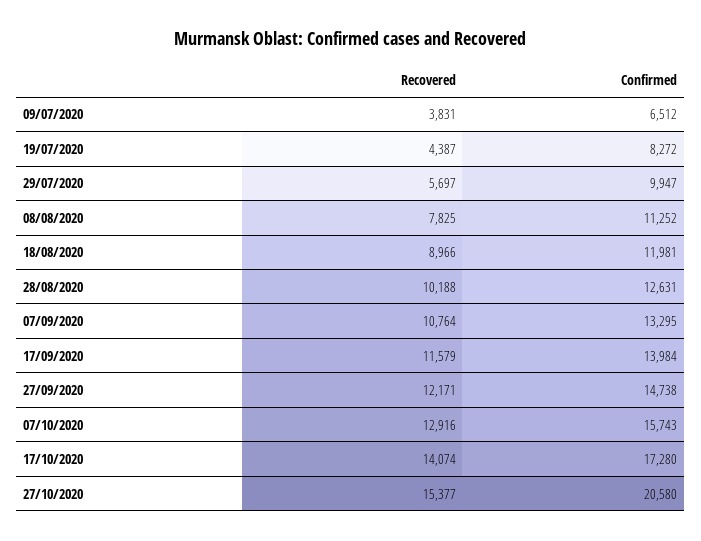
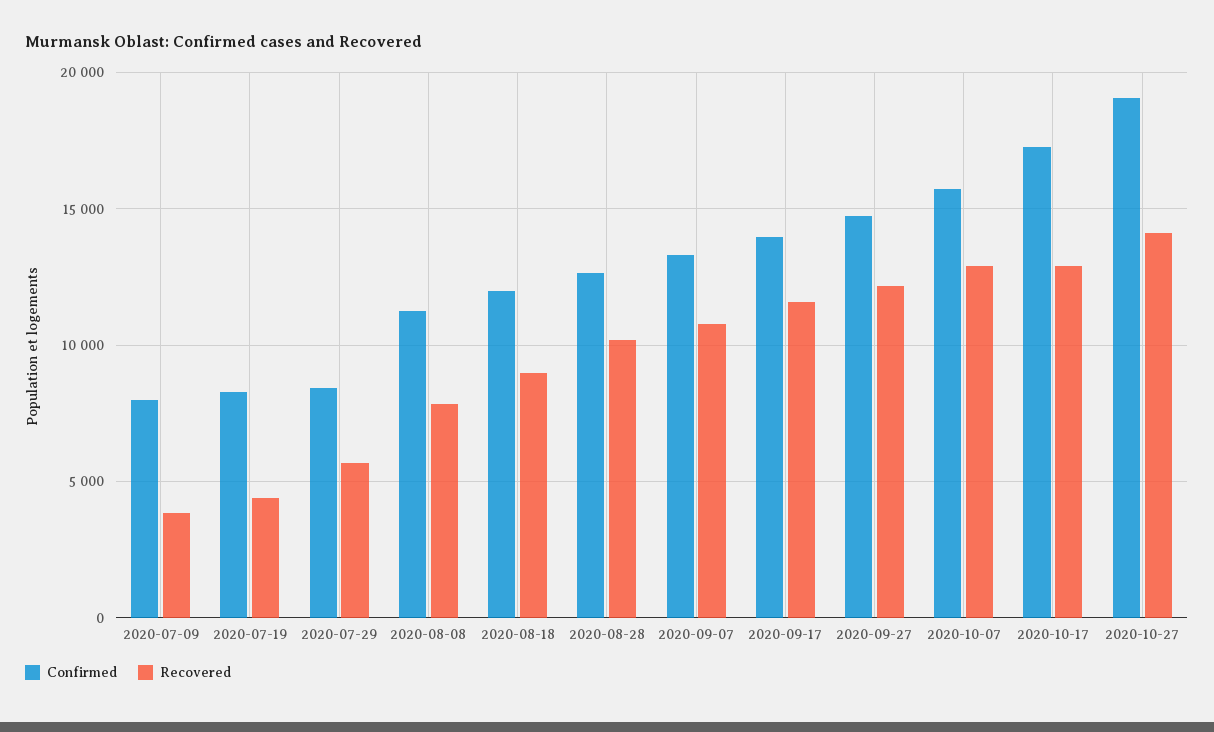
  {
    "Recovered": {
      "09/07/2020": 3831,
      "19/07/2020": 4387,
      "29/07/2020": 5697,
      "08/08/2020": 7825,
      "18/08/2020": 8966,
      "28/08/2020": 10188,
      "07/09/2020": 10764,
      "17/09/2020": 11579,
      "27/09/2020": 12171,
      "07/10/2020": 12916,
-     "17/10/2020": 14074,
+     "17/10/2020": 13000,
-     "27/10/2020": 15377
+     "27/10/2020": 14000
    },
    "Confirmed": {
-     "09/07/2020": 6512,
+     "09/07/2020": 8000,
      "19/07/2020": 8272,
-     "29/07/2020": 9947,
+     "29/07/2020": 8500,
      "08/08/2020": 11252,
      "18/08/2020": 11981,
      "28/08/2020": 12631,
      "07/09/2020": 13295,
      "17/09/2020": 13984,
      "27/09/2020": 14738,
      "07/10/2020": 15743,
      "17/10/2020": 17280,
-     "27/10/2020": 20580
+     "27/10/2020": 19000
    }
  }

